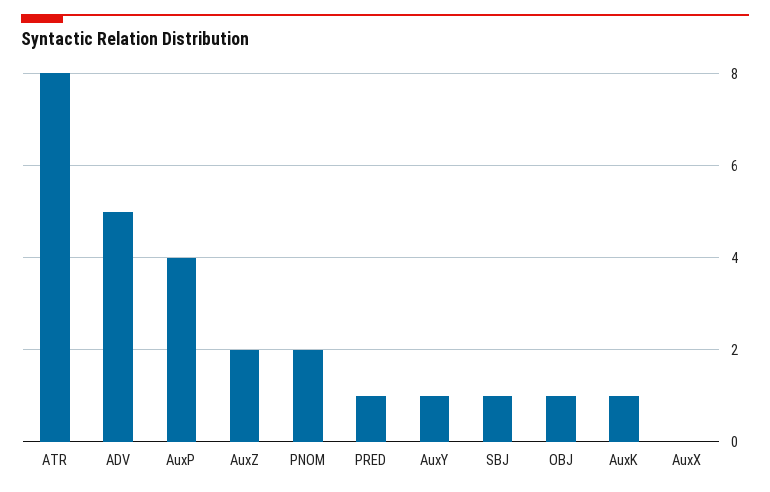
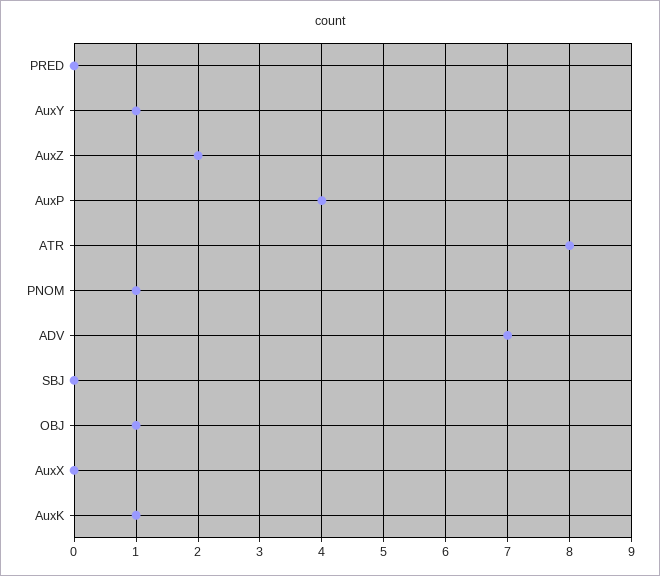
  {
    "ATR": 8,
-   "ADV": 5,
+   "ADV": 7,
    "AuxP": 4,
    "AuxZ": 2,
-   "PNOM": 2,
+   "PNOM": 1,
-   "PRED": 1,
+   "PRED": 0,
    "AuxY": 1,
-   "SBJ": 1,
+   "SBJ": 0,
    "OBJ": 1,
    "AuxK": 1,
    "AuxX": 0
  }

